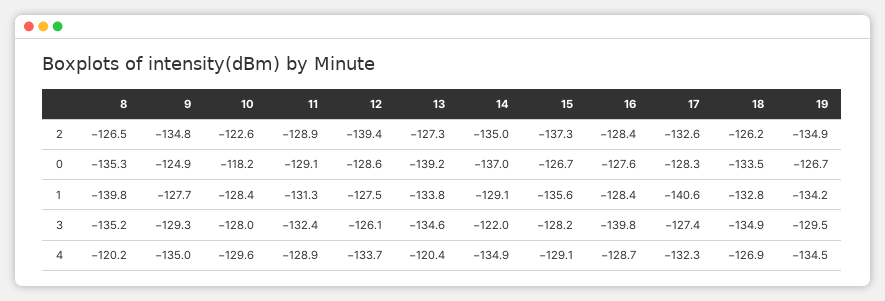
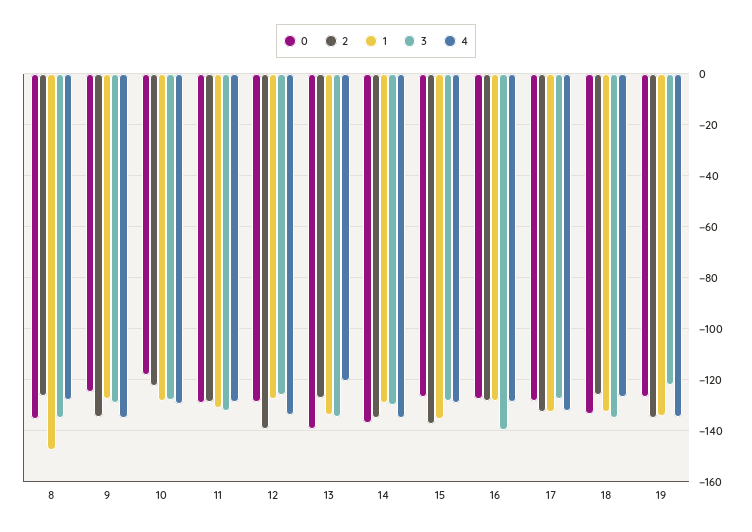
  {
    "2": {
      "8": -126.5,
      "9": -134.8,
      "10": -122.6,
      "11": -128.9,
      "12": -139.4,
      "13": -127.3,
      "14": -135,
      "15": -137.3,
      "16": -128.4,
      "17": -132.6,
      "18": -126.2,
      "19": -134.9
    },
    "0": {
      "8": -135.3,
      "9": -124.9,
      "10": -118.2,
      "11": -129.1,
      "12": -128.6,
      "13": -139.2,
      "14": -137,
      "15": -126.7,
      "16": -127.6,
      "17": -128.3,
      "18": -133.5,
      "19": -126.7
    },
    "1": {
-     "8": -139.8,
+     "8": -147.5,
      "9": -127.7,
      "10": -128.4,
      "11": -131.3,
      "12": -127.5,
      "13": -133.8,
      "14": -129.1,
      "15": -135.6,
      "16": -128.4,
-     "17": -140.6,
+     "17": -132.5,
      "18": -132.8,
      "19": -134.2
    },
    "3": {
      "8": -135.2,
      "9": -129.3,
      "10": -128,
      "11": -132.4,
      "12": -126.1,
      "13": -134.6,
-     "14": -122,
+     "14": -130,
      "15": -128.2,
      "16": -139.8,
      "17": -127.4,
      "18": -134.9,
-     "19": -129.5
+     "19": -122.5
    },
    "4": {
-     "8": -120.2,
+     "8": -127.5,
      "9": -135,
      "10": -129.6,
      "11": -128.9,
      "12": -133.7,
      "13": -120.4,
      "14": -134.9,
      "15": -129.1,
      "16": -128.7,
      "17": -132.3,
      "18": -126.9,
      "19": -134.5
    }
  }

